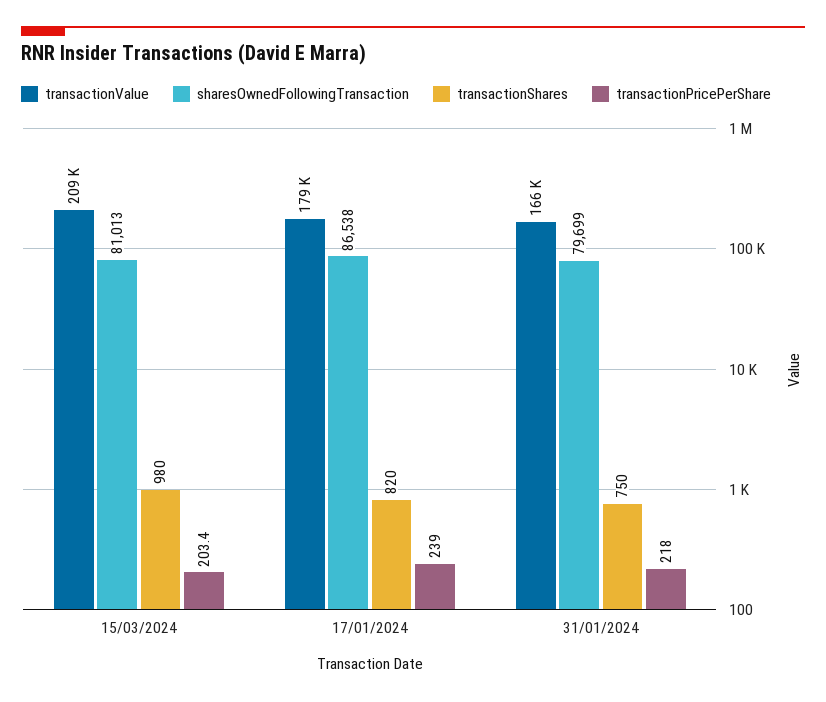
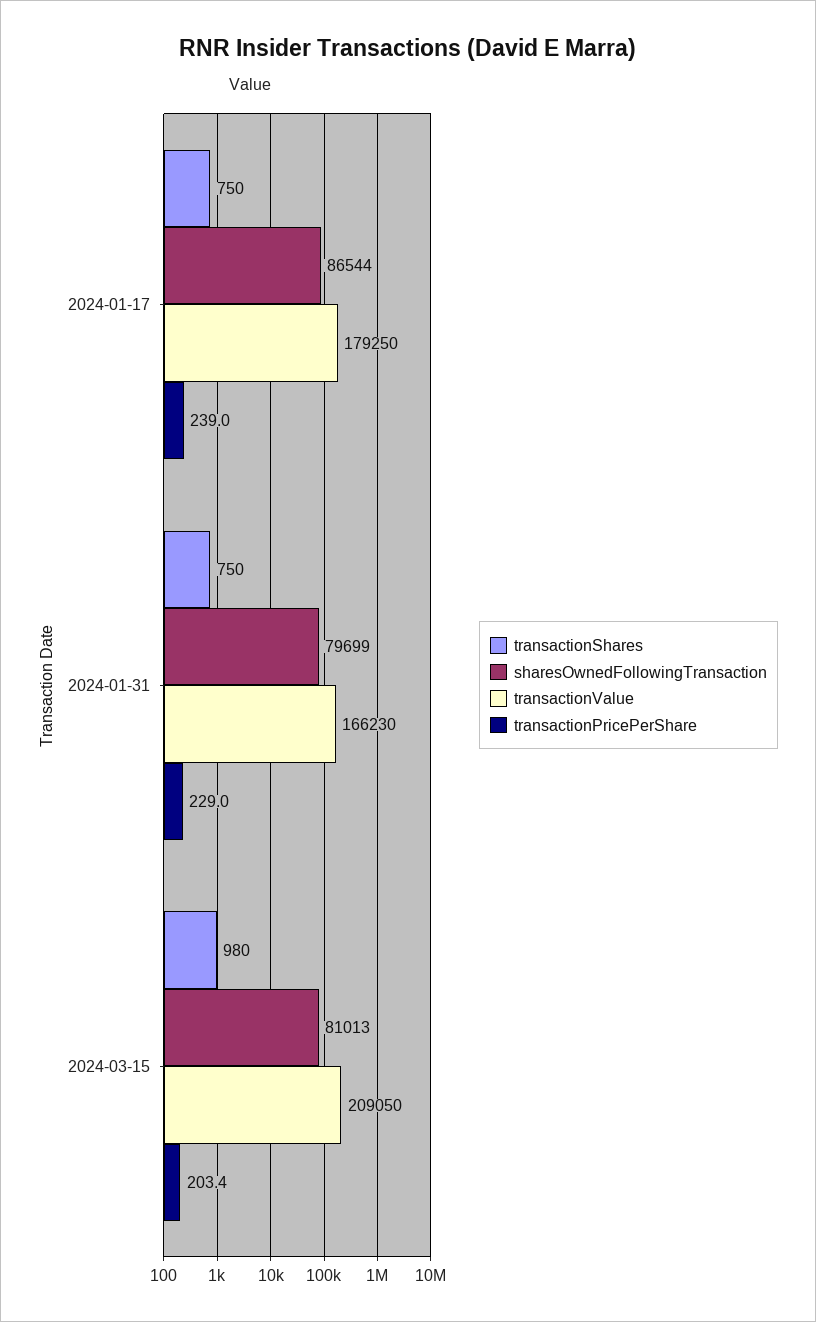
  {
    "transactionValue": {
      "15/03/2024": 209050,
      "17/01/2024": 179250,
      "31/01/2024": 166230
    },
    "sharesOwnedFollowingTransaction": {
      "15/03/2024": 81013,
-     "17/01/2024": 86538,
+     "17/01/2024": 86544,
      "31/01/2024": 79699
    },
    "transactionShares": {
      "15/03/2024": 980,
-     "17/01/2024": 820,
+     "17/01/2024": 750,
      "31/01/2024": 750
    },
    "transactionPricePerShare": {
      "15/03/2024": 203.4,
      "17/01/2024": 239,
-     "31/01/2024": 218
+     "31/01/2024": 229
    }
  }

